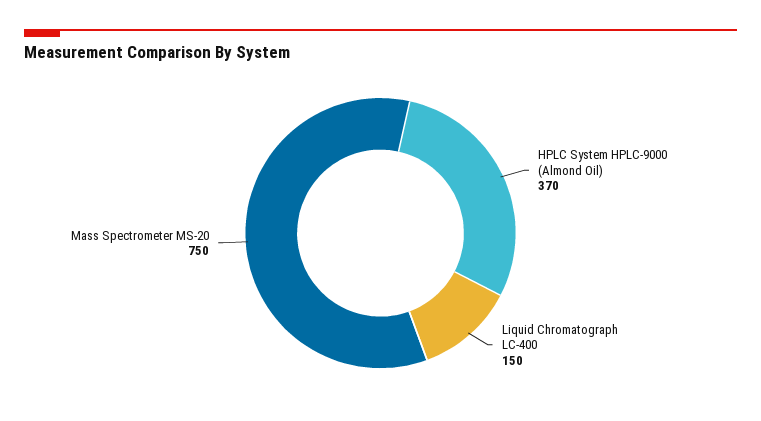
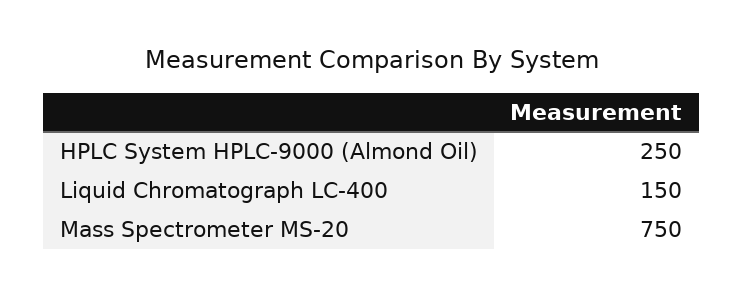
  {
-   "HPLC System HPLC-9000 (Almond Oil)": 370,
+   "HPLC System HPLC-9000 (Almond Oil)": 250,
    "Liquid Chromatograph LC-400": 150,
    "Mass Spectrometer MS-20": 750
  }

